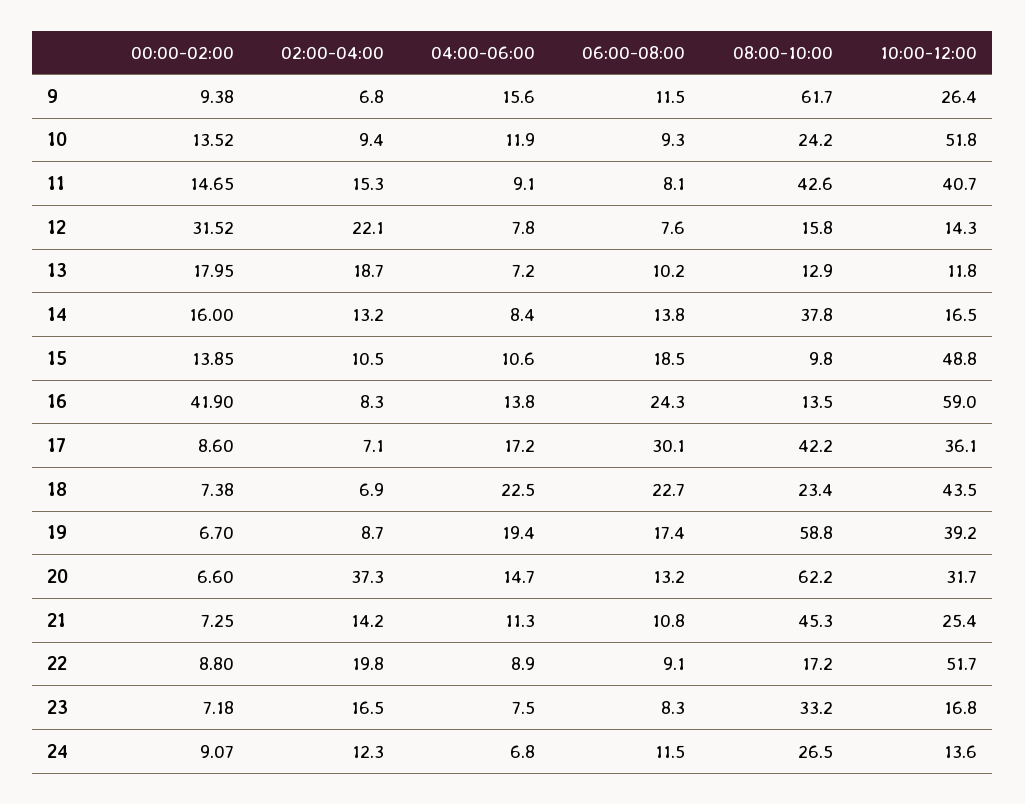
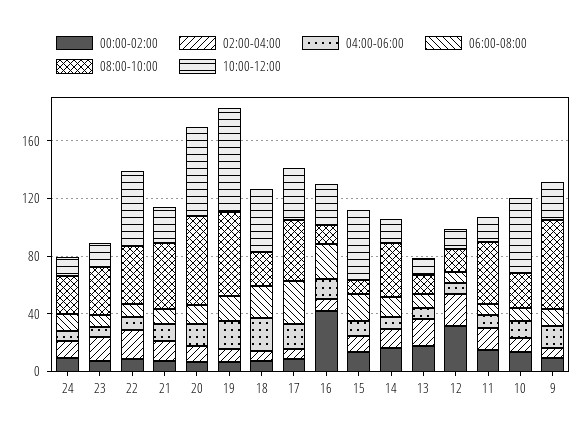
  {
    "00:00-02:00": {
      "9": 9.38,
      "10": 13.52,
      "11": 14.65,
      "12": 31.52,
      "13": 17.95,
      "14": 16,
      "15": 13.85,
      "16": 41.9,
      "17": 8.6,
      "18": 7.38,
      "19": 6.7,
      "20": 6.6,
      "21": 7.25,
      "22": 8.8,
      "23": 7.18,
      "24": 9.07
    },
    "02:00-04:00": {
      "9": 6.8,
      "10": 9.4,
      "11": 15.3,
      "12": 22.1,
      "13": 18.7,
      "14": 13.2,
      "15": 10.5,
      "16": 8.3,
      "17": 7.1,
      "18": 6.9,
      "19": 8.7,
-     "20": 37.3,
+     "20": 10,
      "21": 14.2,
      "22": 19.8,
      "23": 16.5,
      "24": 12.3
    },
    "04:00-06:00": {
      "9": 15.6,
      "10": 11.9,
      "11": 9.1,
      "12": 7.8,
      "13": 7.2,
      "14": 8.4,
      "15": 10.6,
      "16": 13.8,
      "17": 17.2,
      "18": 22.5,
      "19": 19.4,
      "20": 14.7,
      "21": 11.3,
      "22": 8.9,
      "23": 7.5,
      "24": 6.8
    },
    "06:00-08:00": {
      "9": 11.5,
      "10": 9.3,
      "11": 8.1,
      "12": 7.6,
      "13": 10.2,
      "14": 13.8,
      "15": 18.5,
      "16": 24.3,
      "17": 30.1,
      "18": 22.7,
      "19": 17.4,
      "20": 13.2,
      "21": 10.8,
      "22": 9.1,
      "23": 8.3,
      "24": 11.5
    },
    "08:00-10:00": {
      "9": 61.7,
      "10": 24.2,
      "11": 42.6,
      "12": 15.8,
      "13": 12.9,
      "14": 37.8,
      "15": 9.8,
      "16": 13.5,
      "17": 42.2,
      "18": 23.4,
      "19": 58.8,
      "20": 62.2,
      "21": 45.3,
-     "22": 17.2,
+     "22": 40,
      "23": 33.2,
      "24": 26.5
    },
    "10:00-12:00": {
      "9": 26.4,
      "10": 51.8,
-     "11": 40.7,
+     "11": 20,
      "12": 14.3,
      "13": 11.8,
      "14": 16.5,
      "15": 48.8,
-     "16": 59,
+     "16": 30,
      "17": 36.1,
      "18": 43.5,
-     "19": 39.2,
+     "19": 70,
-     "20": 31.7,
+     "20": 60,
      "21": 25.4,
      "22": 51.7,
      "23": 16.8,
      "24": 13.6
    }
  }

